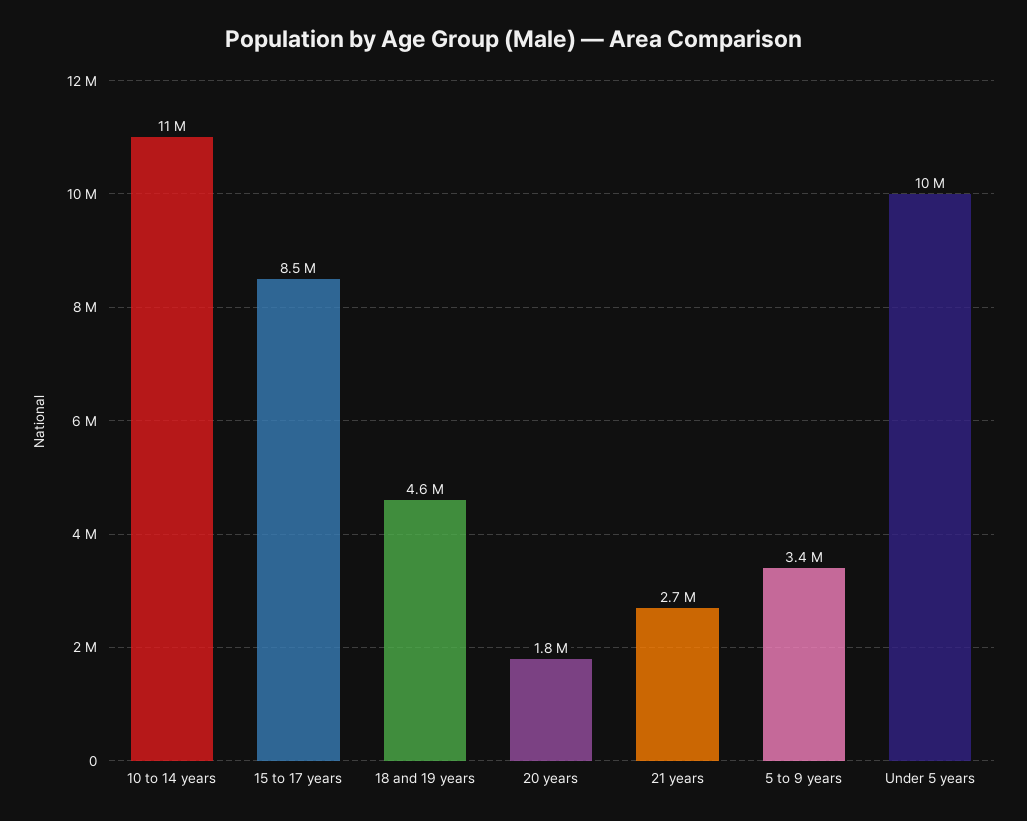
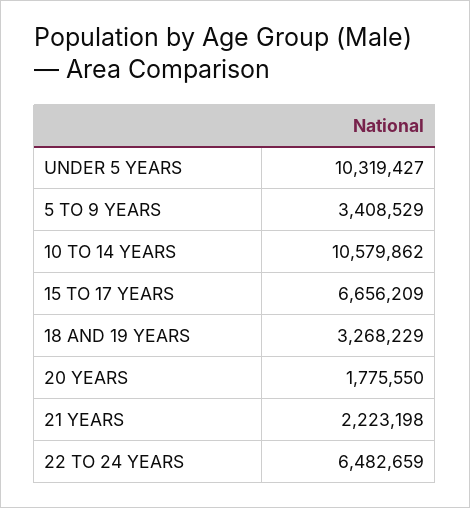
  {
    "10 to 14 years": 10579862,
-   "15 to 17 years": 8500000,
+   "15 to 17 years": 6656209,
-   "18 and 19 years": 4600000,
+   "18 and 19 years": 3268229,
    "20 years": 1775550,
-   "21 years": 2700000,
+   "21 years": 2223198,
    "5 to 9 years": 3408529,
-   "Under 5 years": 10319427
+   "Under 5 years": 10319427,
+   "22 TO 24 YEARS": 6482659
  }

